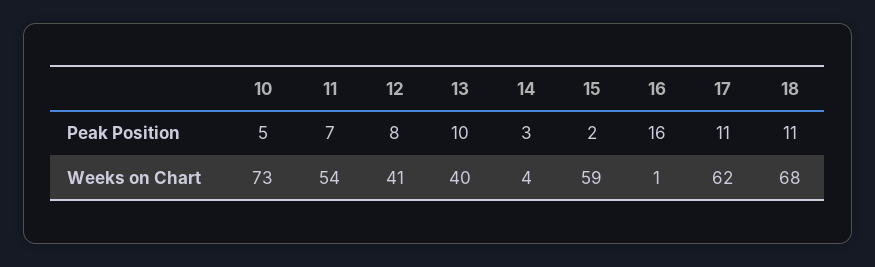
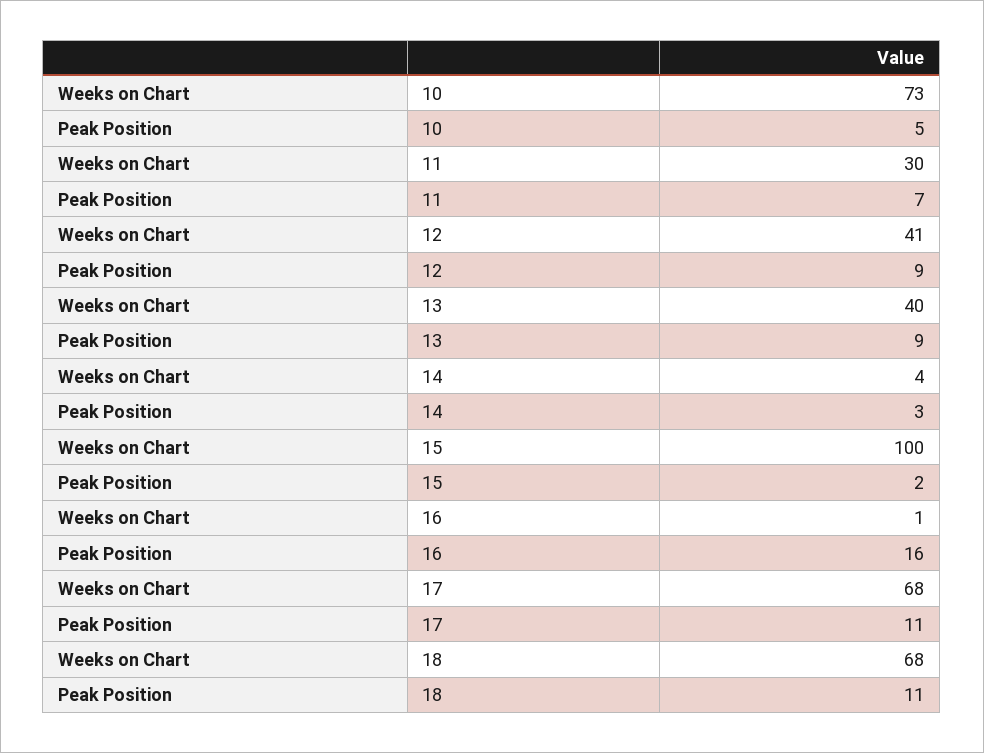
  {
    "10": {
      "Peak Position": 5,
      "Weeks on Chart": 73
    },
    "11": {
      "Peak Position": 7,
-     "Weeks on Chart": 54
+     "Weeks on Chart": 30
    },
    "12": {
-     "Peak Position": 8,
+     "Peak Position": 9,
      "Weeks on Chart": 41
    },
    "13": {
-     "Peak Position": 10,
+     "Peak Position": 9,
      "Weeks on Chart": 40
    },
    "14": {
      "Peak Position": 3,
      "Weeks on Chart": 4
    },
    "15": {
      "Peak Position": 2,
-     "Weeks on Chart": 59
+     "Weeks on Chart": 100
    },
    "16": {
      "Peak Position": 16,
      "Weeks on Chart": 1
    },
    "17": {
      "Peak Position": 11,
-     "Weeks on Chart": 62
+     "Weeks on Chart": 68
    },
    "18": {
      "Peak Position": 11,
      "Weeks on Chart": 68
    }
  }

